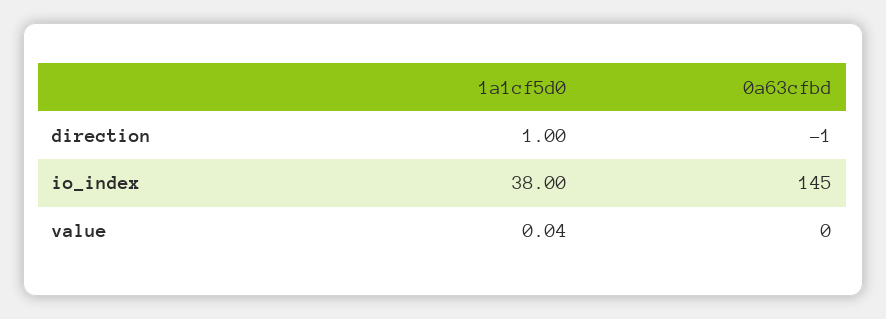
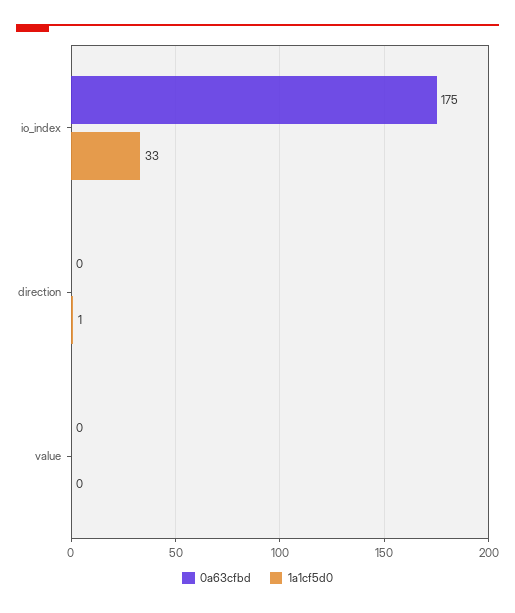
  {
    "1a1cf5d0": {
      "direction": 1,
-     "io_index": 38,
+     "io_index": 33,
      "value": 0.04
    },
    "0a63cfbd": {
-     "direction": -1,
+     "direction": 0,
-     "io_index": 145,
+     "io_index": 175,
      "value": 0
    }
  }

